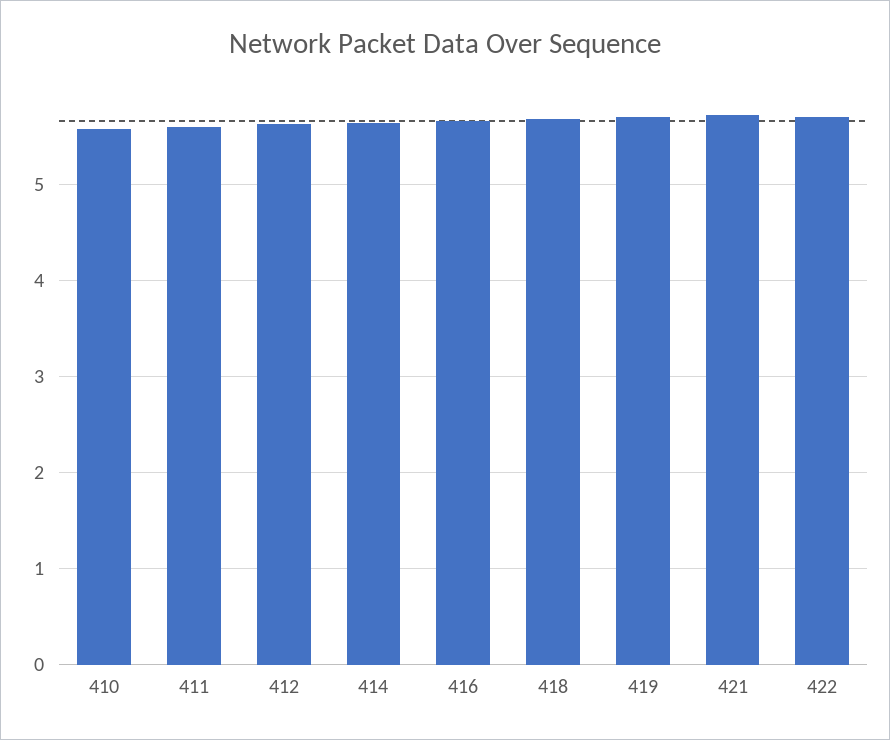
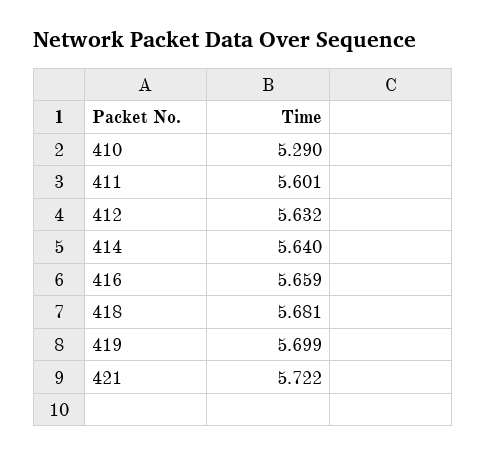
  {
-   "410": 5.6,
+   "410": 5.29,
    "411": 5.601,
    "412": 5.632,
    "414": 5.64,
    "416": 5.659,
    "418": 5.681,
    "419": 5.699,
-   "421": 5.722,
+   "421": 5.722
-   "422": 5.7
  }

